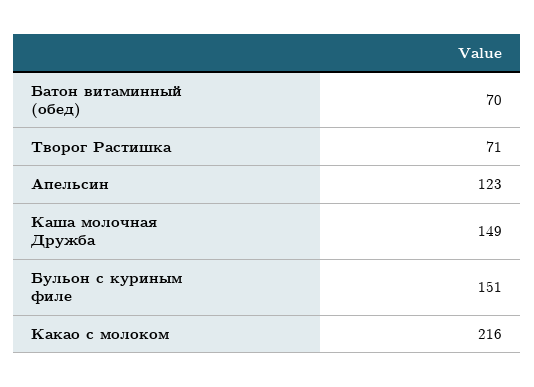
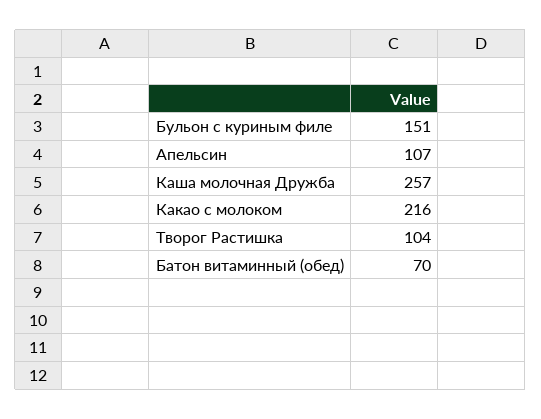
  {
    "Батон витаминный (обед)": 70,
-   "Творог Растишка": 71,
+   "Творог Растишка": 104,
-   "Апельсин": 123,
+   "Апельсин": 107,
-   "Каша молочная Дружба": 149,
+   "Каша молочная Дружба": 257,
    "Бульон с куриным филе": 151,
    "Какао с молоком": 216
  }

